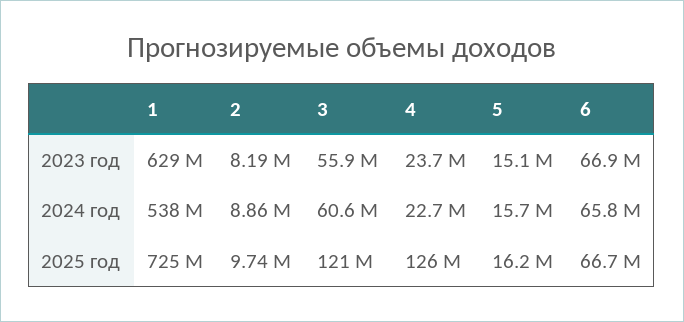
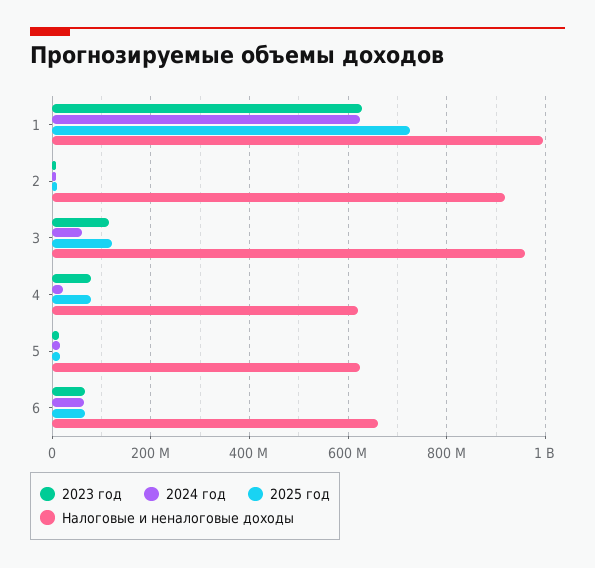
  {
    "2023 год": {
      "1": 629000000,
      "2": 8190000,
-     "3": 55900000,
+     "3": 120000000,
-     "4": 23700000,
+     "4": 80000000,
      "5": 15100000,
      "6": 66900000
    },
    "2024 год": {
-     "1": 538000000,
+     "1": 620000000,
      "2": 8860000,
      "3": 60600000,
      "4": 22700000,
      "5": 15700000,
      "6": 65800000
    },
    "2025 год": {
      "1": 725000000,
      "2": 9740000,
      "3": 121000000,
-     "4": 126000000,
+     "4": 80000000,
      "5": 16200000,
      "6": 66700000
-   }
+   },
+   "Налоговые и неналоговые доходы": {
+     "1": 1000000000,
+     "2": 920000000,
+     "3": 960000000,
+     "4": 620000000,
+     "5": 620000000,
+     "6": 660000000
+   }
  }

